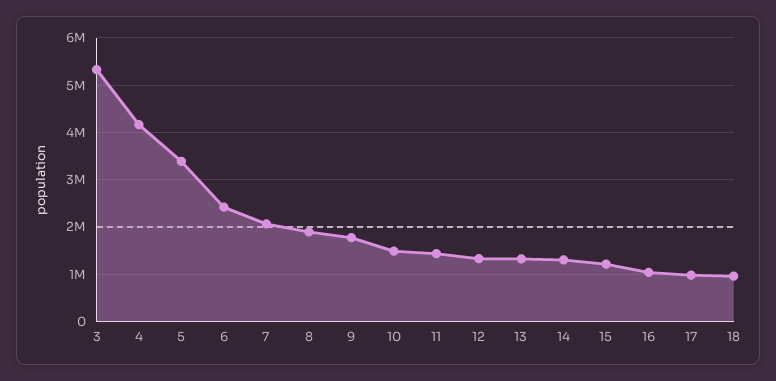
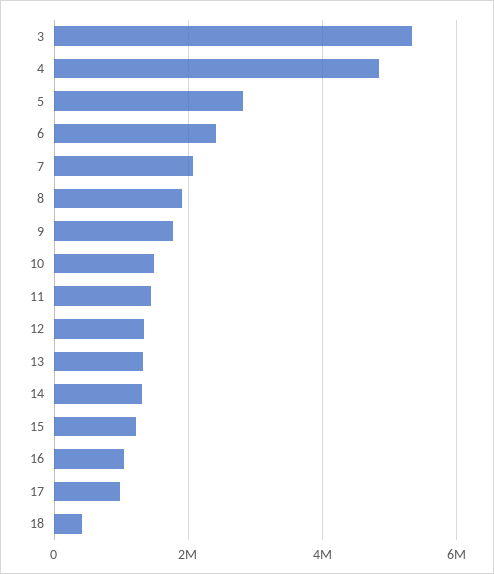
  {
    "3": 5400000,
-   "4": 4200000,
+   "4": 4800000,
-   "5": 3400000,
+   "5": 2800000,
    "6": 2400000,
    "7": 2000000,
    "8": 1800000,
    "9": 1800000,
    "10": 1400000,
    "11": 1400000,
    "12": 1400000,
    "13": 1400000,
    "14": 1400000,
    "15": 1200000,
    "16": 1000000,
    "17": 1000000,
-   "18": 1000000
+   "18": 400000
  }

